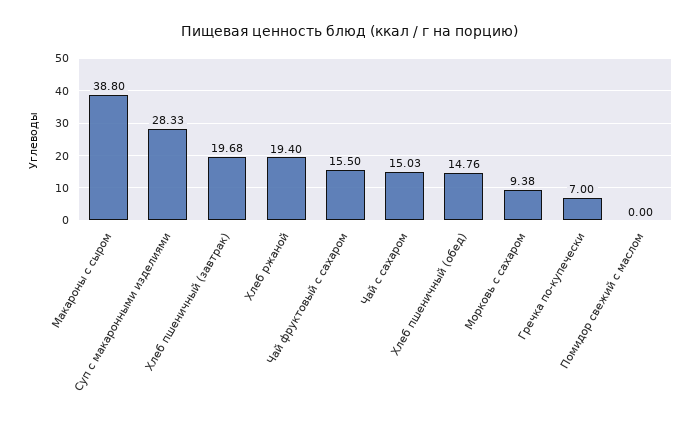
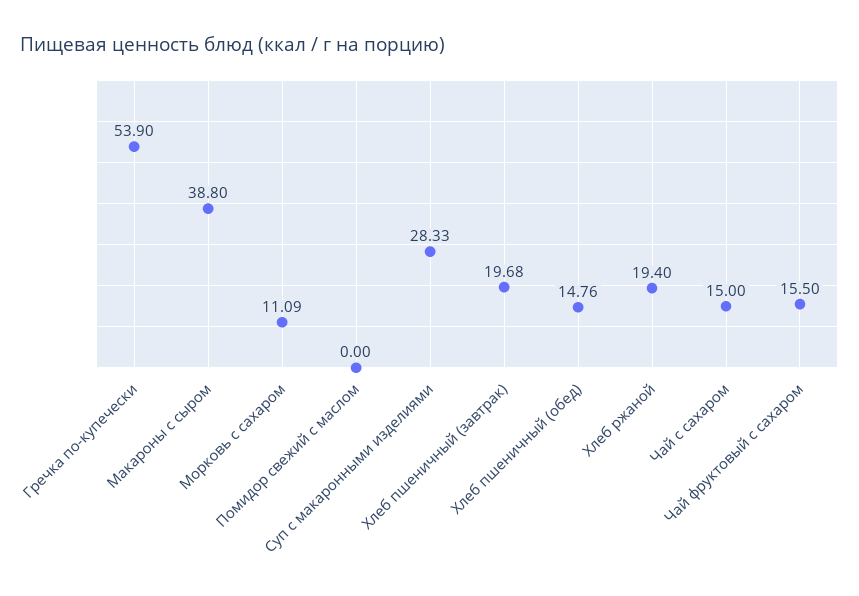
  {
    "Макароны с сыром": 38.8,
    "Суп с макаронными изделиями": 28.33,
    "Хлеб пшеничный (завтрак)": 19.68,
    "Хлеб ржаной": 19.4,
    "Чай фруктовый с сахаром": 15.5,
-   "Чай с сахаром": 15.03,
+   "Чай с сахаром": 15,
    "Хлеб пшеничный (обед)": 14.76,
-   "Морковь с сахаром": 9.38,
+   "Морковь с сахаром": 11.09,
-   "Гречка по-купечески": 7,
+   "Гречка по-купечески": 53.9,
    "Помидор свежий с маслом": 0
  }

